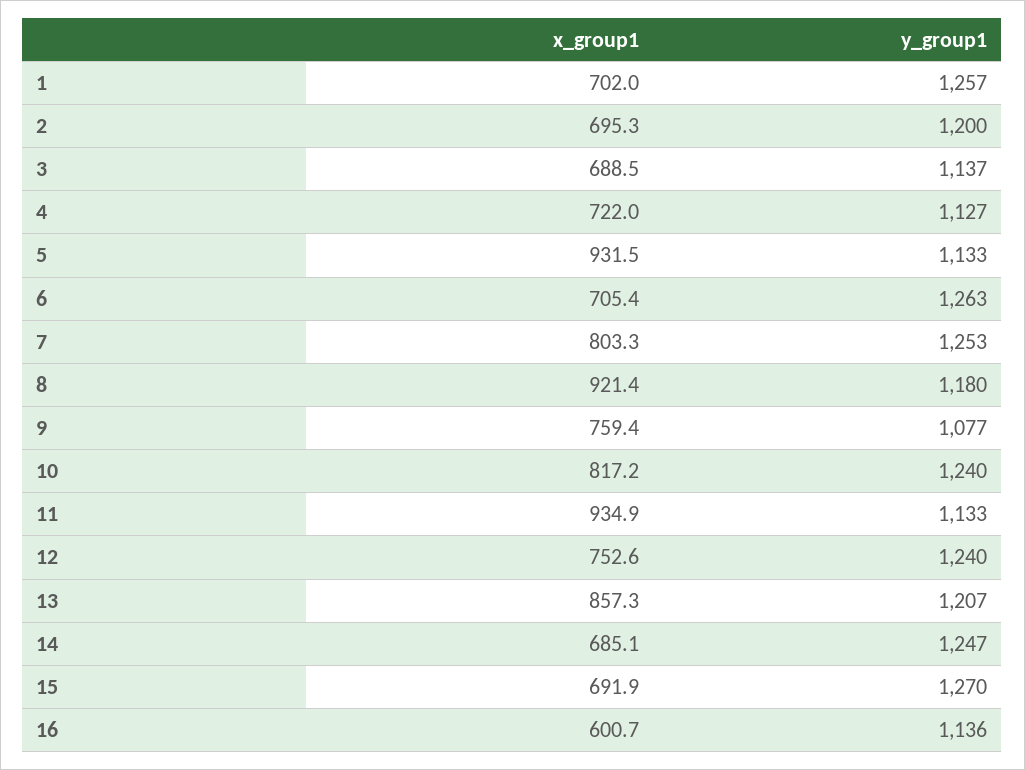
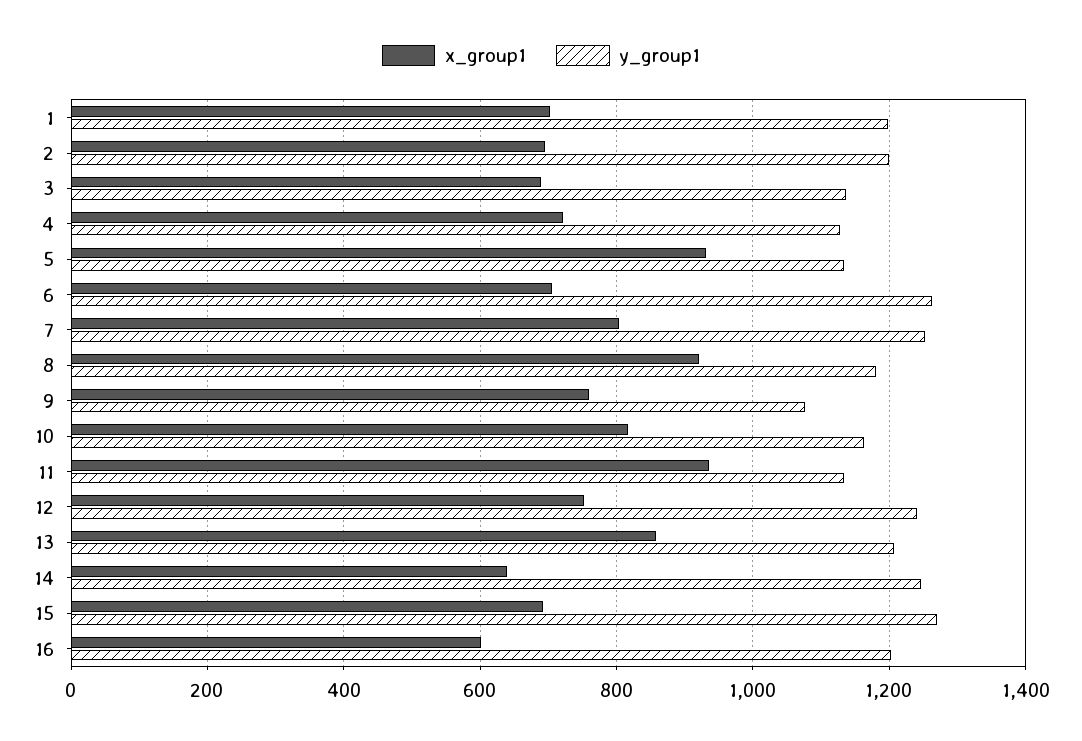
  {
    "x_group1": {
      "1": 702,
      "2": 695.3,
      "3": 688.5,
      "4": 722,
      "5": 931.5,
      "6": 705.4,
      "7": 803.3,
      "8": 921.4,
      "9": 759.4,
      "10": 817.2,
      "11": 934.9,
      "12": 752.6,
      "13": 857.3,
-     "14": 685.1,
+     "14": 640,
      "15": 691.9,
      "16": 600.7
    },
    "y_group1": {
-     "1": 1257,
+     "1": 1200,
      "2": 1200,
      "3": 1137,
      "4": 1127,
      "5": 1133,
      "6": 1263,
      "7": 1253,
      "8": 1180,
      "9": 1077,
-     "10": 1240,
+     "10": 1160,
      "11": 1133,
      "12": 1240,
      "13": 1207,
      "14": 1247,
      "15": 1270,
-     "16": 1136
+     "16": 1200
    }
  }

